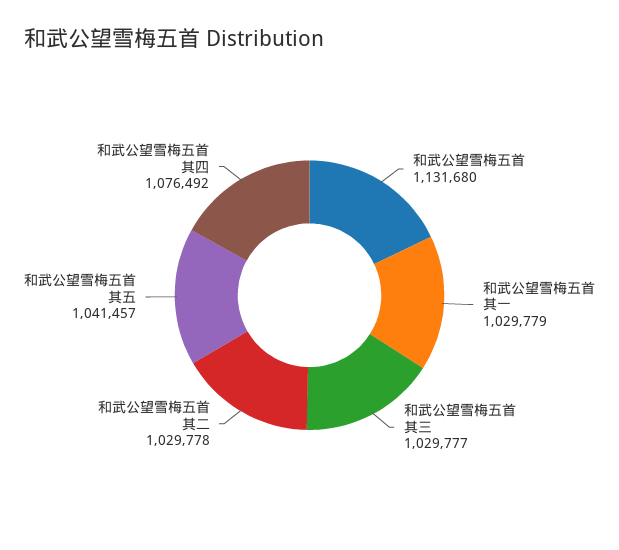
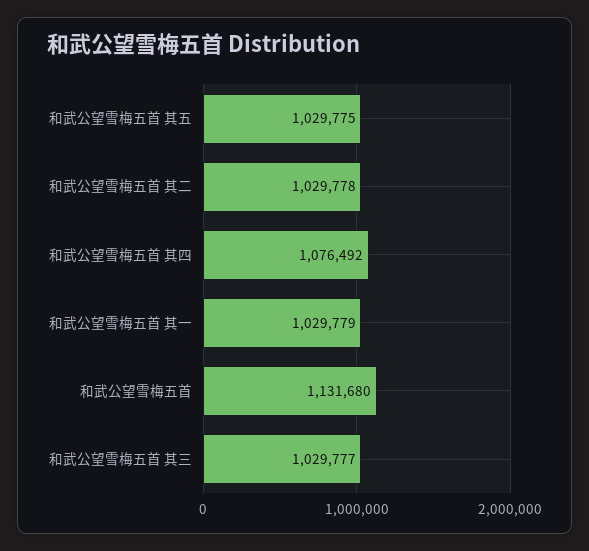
  {
    "和武公望雪梅五首": 1131680,
    "和武公望雪梅五首 其一": 1029779,
    "和武公望雪梅五首 其三": 1029777,
    "和武公望雪梅五首 其二": 1029778,
-   "和武公望雪梅五首 其五": 1041457,
+   "和武公望雪梅五首 其五": 1029775,
    "和武公望雪梅五首 其四": 1076492
  }

